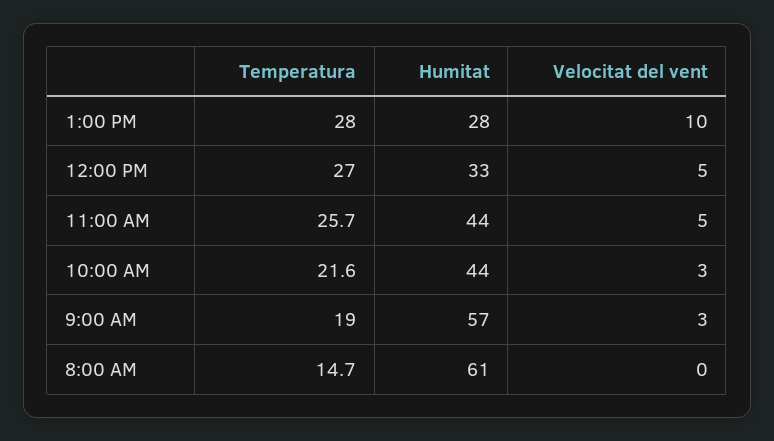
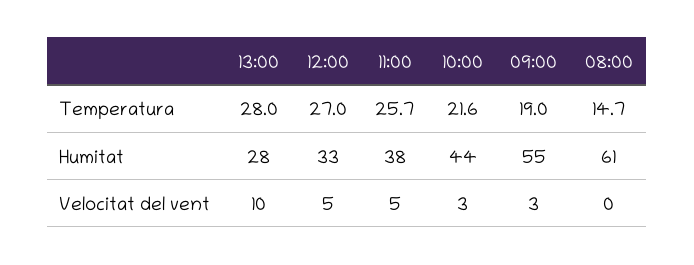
  {
    "Temperatura": {
      "1:00 PM": 28,
      "12:00 PM": 27,
      "11:00 AM": 25.7,
      "10:00 AM": 21.6,
      "9:00 AM": 19,
      "8:00 AM": 14.7
    },
    "Humitat": {
      "1:00 PM": 28,
      "12:00 PM": 33,
-     "11:00 AM": 44,
+     "11:00 AM": 38,
      "10:00 AM": 44,
-     "9:00 AM": 57,
+     "9:00 AM": 55,
      "8:00 AM": 61
    },
    "Velocitat del vent": {
      "1:00 PM": 10,
      "12:00 PM": 5,
      "11:00 AM": 5,
      "10:00 AM": 3,
      "9:00 AM": 3,
      "8:00 AM": 0
    }
  }

